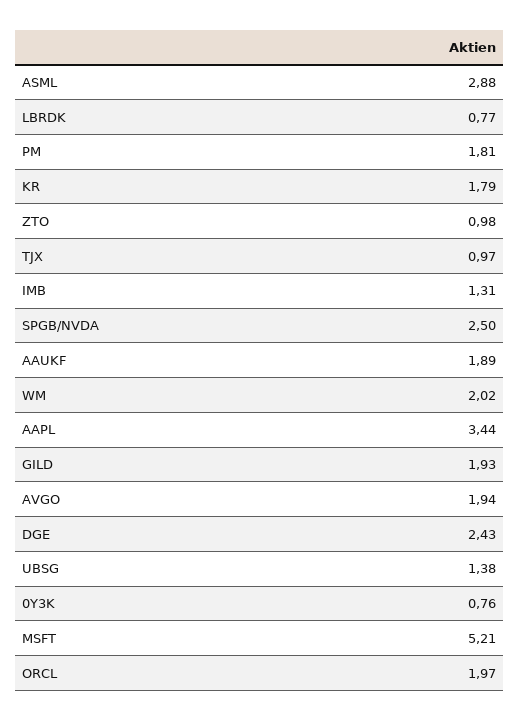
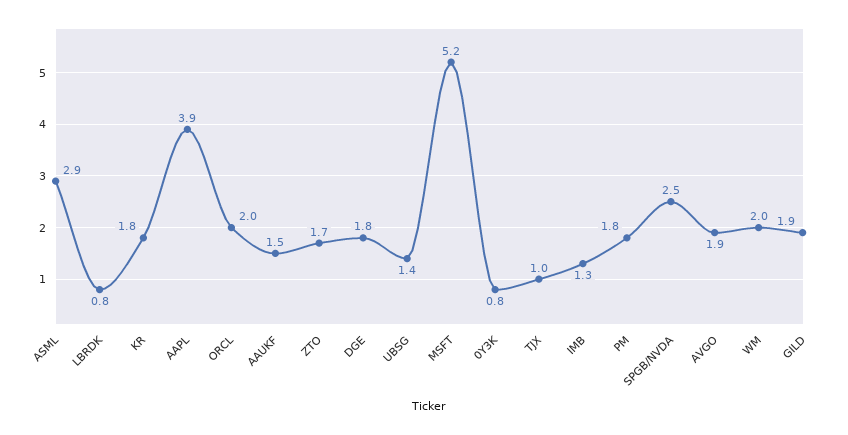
  {
    "ASML": 2.88,
    "LBRDK": 0.77,
    "PM": 1.81,
    "KR": 1.79,
-   "ZTO": 0.98,
+   "ZTO": 1.7,
    "TJX": 0.97,
    "IMB": 1.31,
    "SPGB/NVDA": 2.5,
-   "AAUKF": 1.89,
+   "AAUKF": 1.5,
    "WM": 2.02,
-   "AAPL": 3.44,
+   "AAPL": 3.9,
    "GILD": 1.93,
    "AVGO": 1.94,
-   "DGE": 2.43,
+   "DGE": 1.8,
    "UBSG": 1.38,
    "0Y3K": 0.76,
    "MSFT": 5.21,
    "ORCL": 1.97
  }

